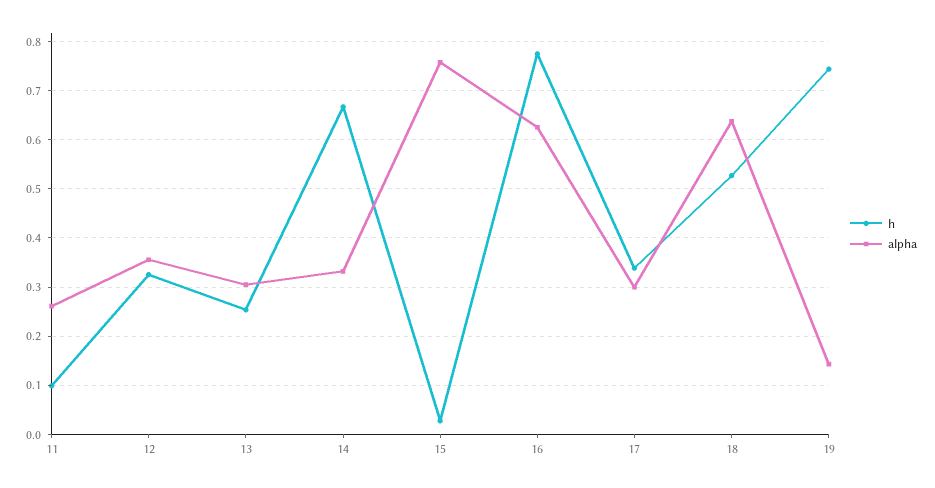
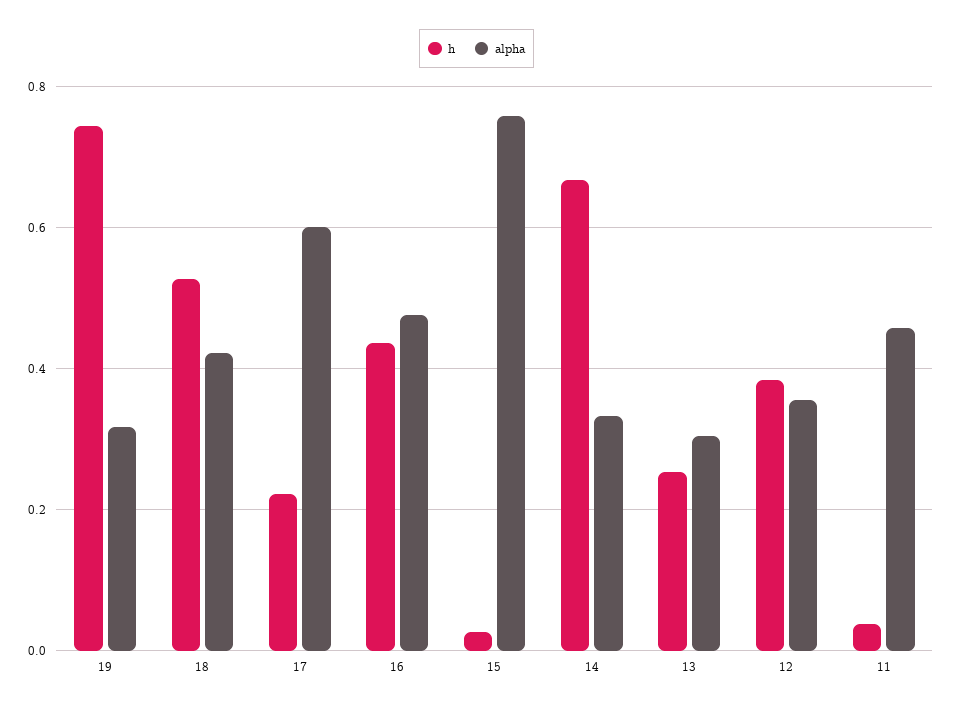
  {
    "h": {
-     "11": 0.1,
+     "11": 0.04,
-     "12": 0.32,
+     "12": 0.38,
      "13": 0.26,
      "14": 0.66,
      "15": 0.02,
-     "16": 0.78,
+     "16": 0.44,
-     "17": 0.34,
+     "17": 0.22,
      "18": 0.52,
      "19": 0.74
    },
    "alpha": {
-     "11": 0.26,
+     "11": 0.46,
      "12": 0.36,
      "13": 0.3,
      "14": 0.34,
      "15": 0.76,
-     "16": 0.62,
+     "16": 0.48,
-     "17": 0.3,
+     "17": 0.6,
-     "18": 0.64,
+     "18": 0.42,
-     "19": 0.14
+     "19": 0.32
    }
  }

